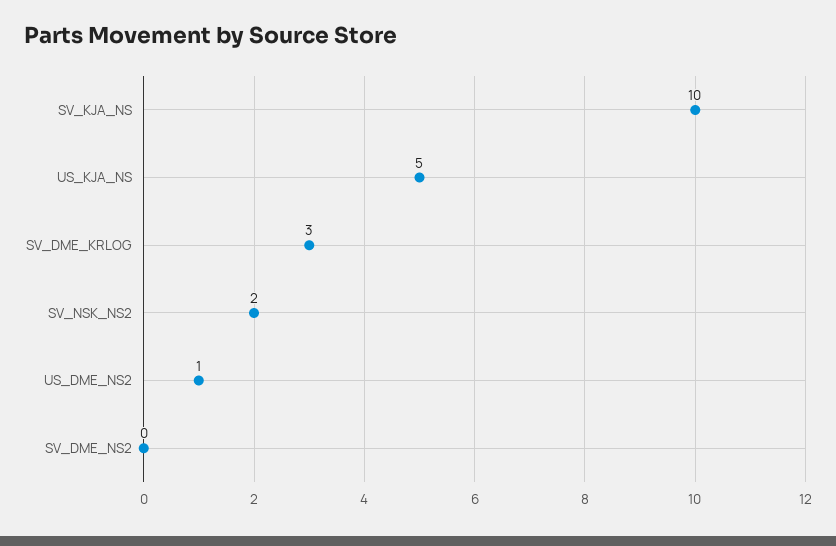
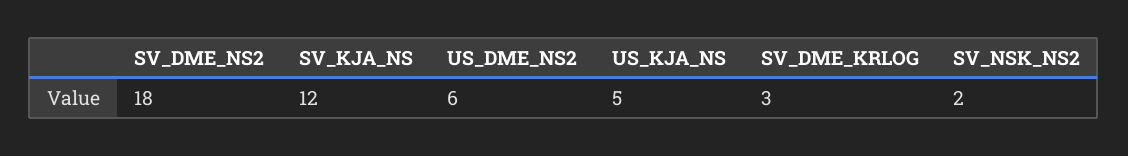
  {
-   "SV_KJA_NS": 10,
+   "SV_KJA_NS": 12,
    "US_KJA_NS": 5,
    "SV_DME_KRLOG": 3,
    "SV_NSK_NS2": 2,
-   "US_DME_NS2": 1,
+   "US_DME_NS2": 6,
-   "SV_DME_NS2": 0
+   "SV_DME_NS2": 18
  }

